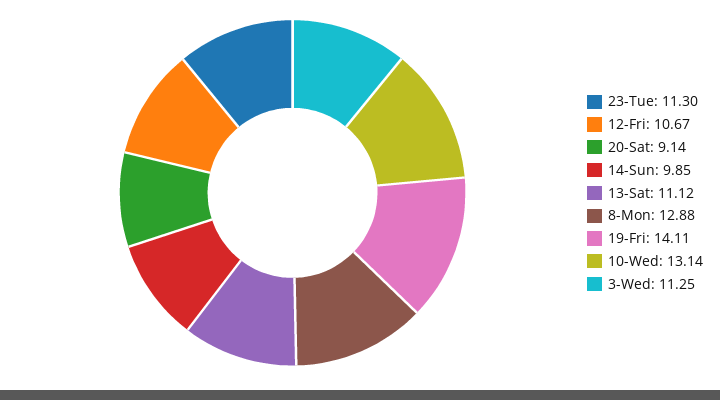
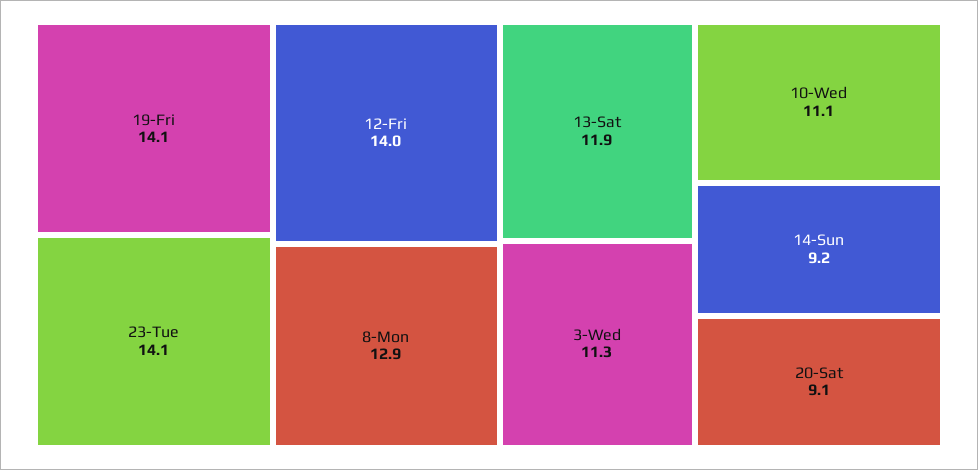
  {
-   "23-Tue": 11.3,
+   "23-Tue": 14.1,
-   "12-Fri": 10.67,
+   "12-Fri": 14,
    "20-Sat": 9.14,
-   "14-Sun": 9.85,
+   "14-Sun": 9.2,
-   "13-Sat": 11.12,
+   "13-Sat": 11.9,
    "8-Mon": 12.88,
    "19-Fri": 14.11,
-   "10-Wed": 13.14,
+   "10-Wed": 11.1,
    "3-Wed": 11.25
  }

